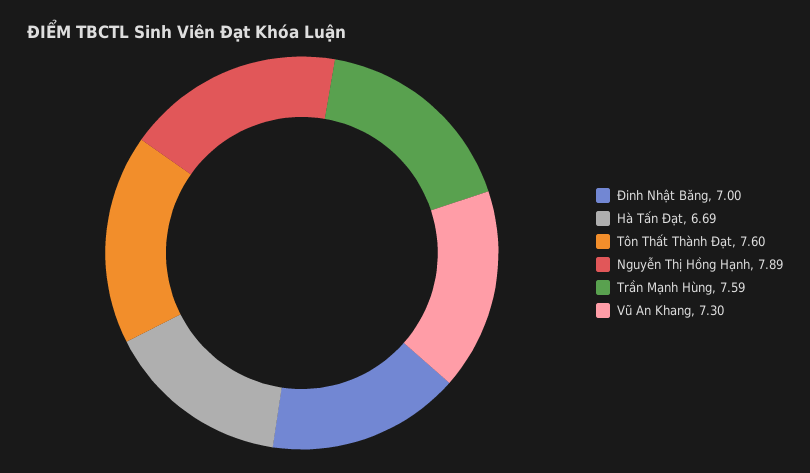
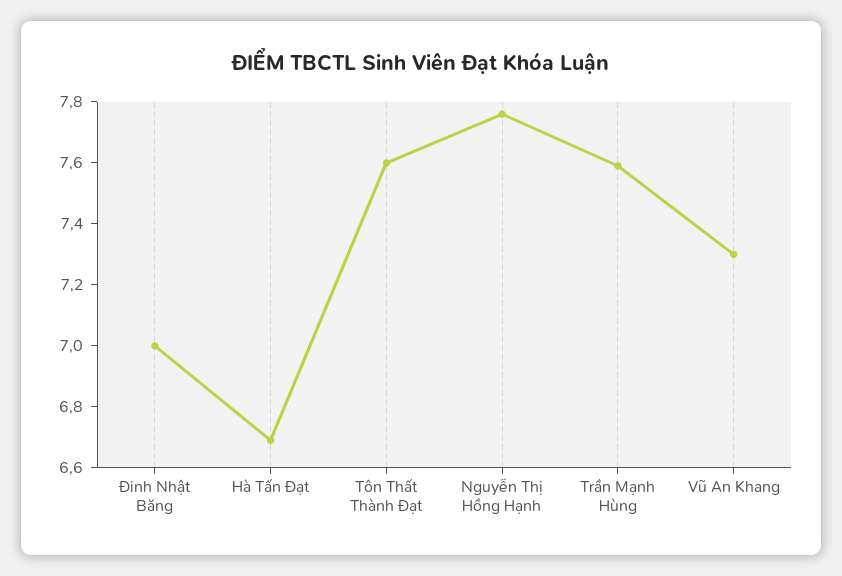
  {
    "Đinh Nhật Băng": 7,
    "Hà Tấn Đạt": 6.69,
    "Tôn Thất Thành Đạt": 7.6,
-   "Nguyễn Thị Hồng Hạnh": 7.89,
+   "Nguyễn Thị Hồng Hạnh": 7.75,
    "Trần Mạnh Hùng": 7.59,
    "Vũ An Khang": 7.3
  }

